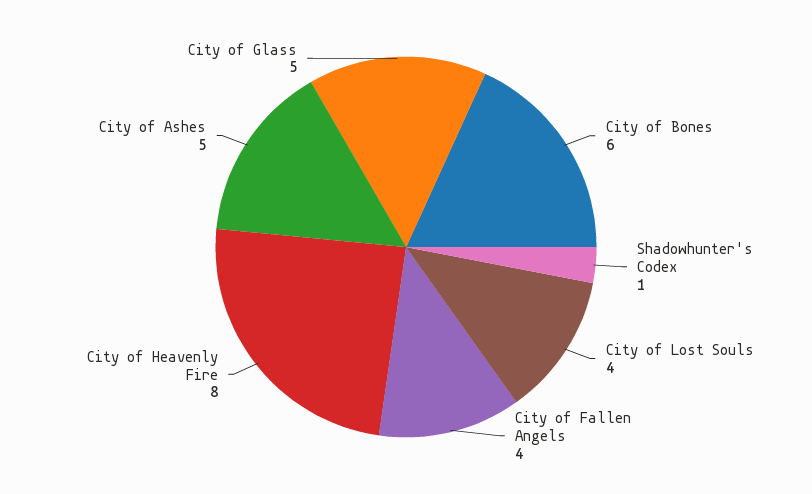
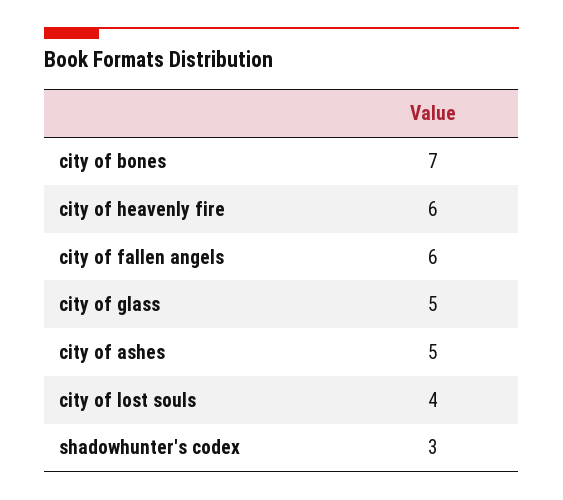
  {
-   "City of Bones": 6,
+   "City of Bones": 7,
-   "Shadowhunter's Codex": 1,
+   "Shadowhunter's Codex": 3,
    "City of Lost Souls": 4,
-   "City of Fallen Angels": 4,
+   "City of Fallen Angels": 6,
-   "City of Heavenly Fire": 8,
+   "City of Heavenly Fire": 6,
    "City of Ashes": 5,
    "City of Glass": 5
  }

